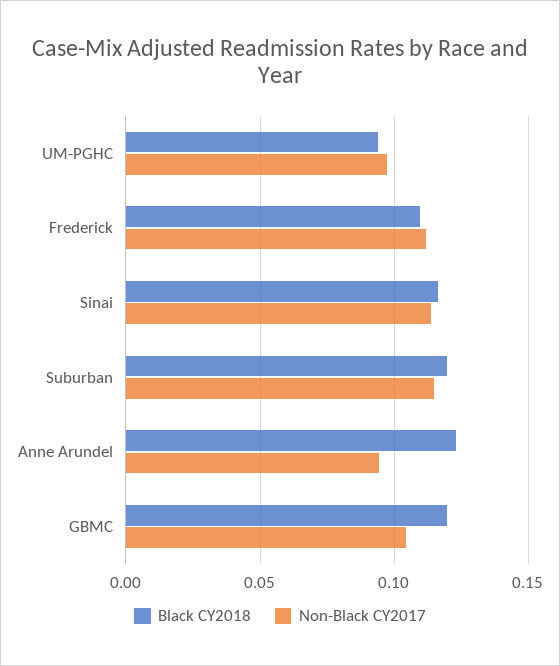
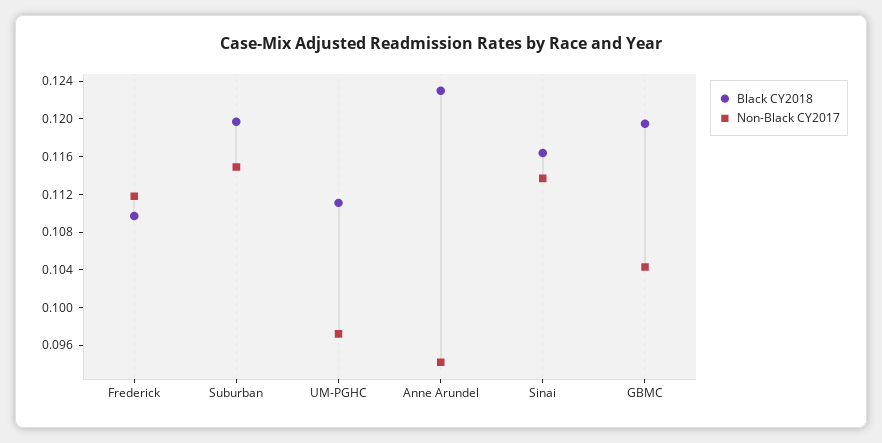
  {
    "Black CY2018": {
-     "UM-PGHC": 0.095,
+     "UM-PGHC": 0.111,
      "Frederick": 0.11,
      "Sinai": 0.116,
      "Suburban": 0.12,
      "Anne Arundel": 0.123,
      "GBMC": 0.12
    },
    "Non-Black CY2017": {
      "UM-PGHC": 0.097,
      "Frederick": 0.112,
      "Sinai": 0.114,
      "Suburban": 0.115,
      "Anne Arundel": 0.094,
      "GBMC": 0.104
    }
  }

